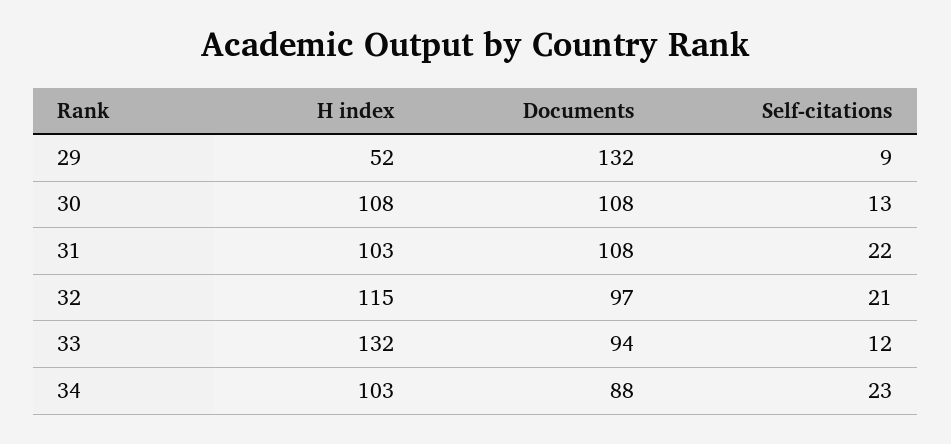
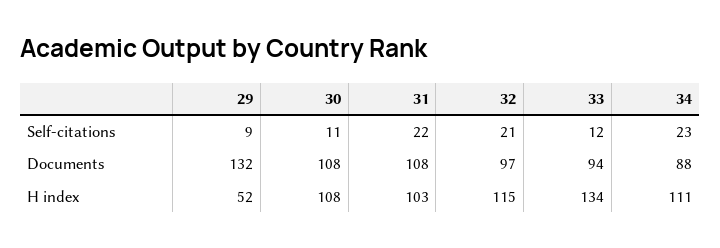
  {
    "H index": {
      "29": 52,
      "30": 108,
      "31": 103,
      "32": 115,
-     "33": 132,
+     "33": 134,
-     "34": 103
+     "34": 111
    },
    "Documents": {
      "29": 132,
      "30": 108,
      "31": 108,
      "32": 97,
      "33": 94,
      "34": 88
    },
    "Self-citations": {
      "29": 9,
-     "30": 13,
+     "30": 11,
      "31": 22,
      "32": 21,
      "33": 12,
      "34": 23
    }
  }

